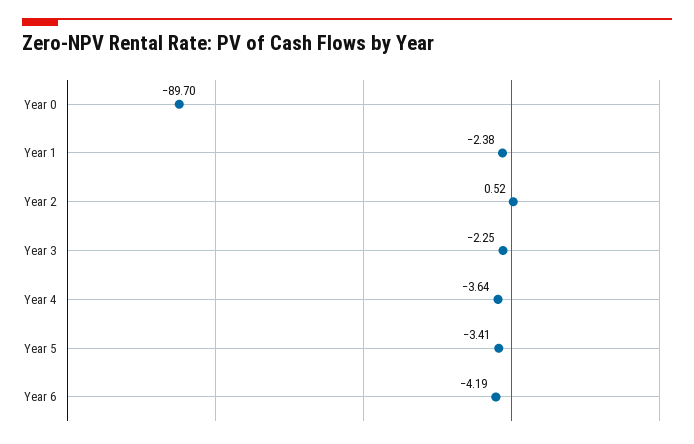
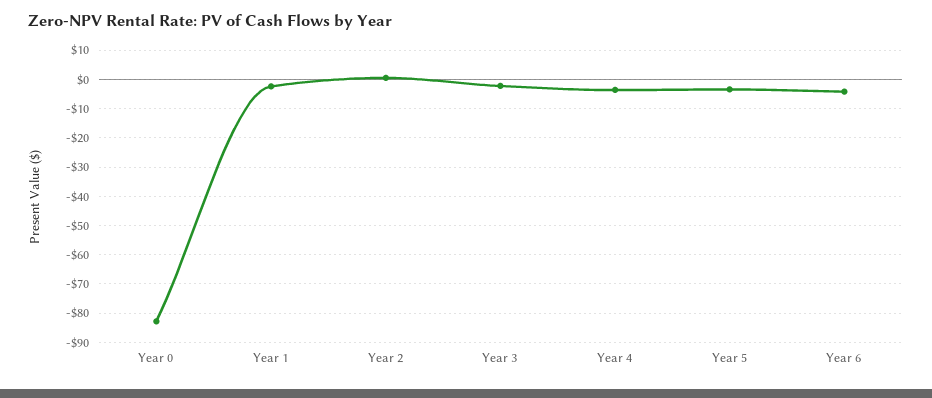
  {
-   "Year 0": -89.7,
+   "Year 0": -82.5,
    "Year 1": -2.38,
    "Year 2": 0.52,
    "Year 3": -2.25,
    "Year 4": -3.64,
    "Year 5": -3.41,
    "Year 6": -4.19
  }

